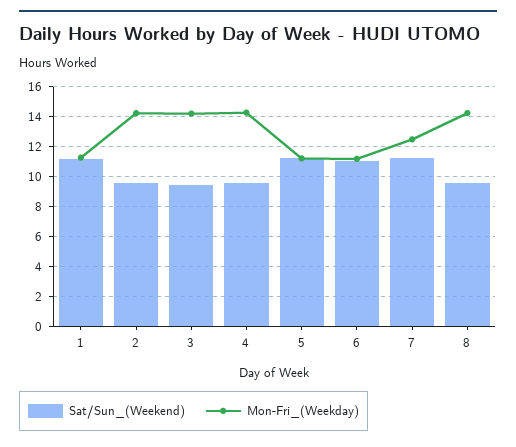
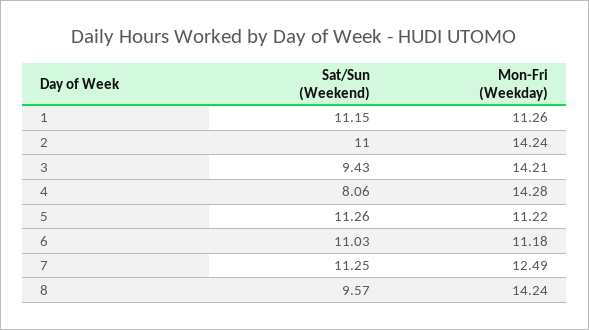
  {
    "Sat/Sun_(Weekend)": {
      "1": 11.15,
-     "2": 9.5,
+     "2": 11,
      "3": 9.43,
-     "4": 9.5,
+     "4": 8.06,
      "5": 11.26,
      "6": 11.03,
      "7": 11.25,
      "8": 9.57
    },
    "Mon-Fri_(Weekday)": {
      "1": 11.26,
      "2": 14.24,
      "3": 14.21,
      "4": 14.28,
      "5": 11.22,
      "6": 11.18,
      "7": 12.49,
      "8": 14.24
    }
  }

